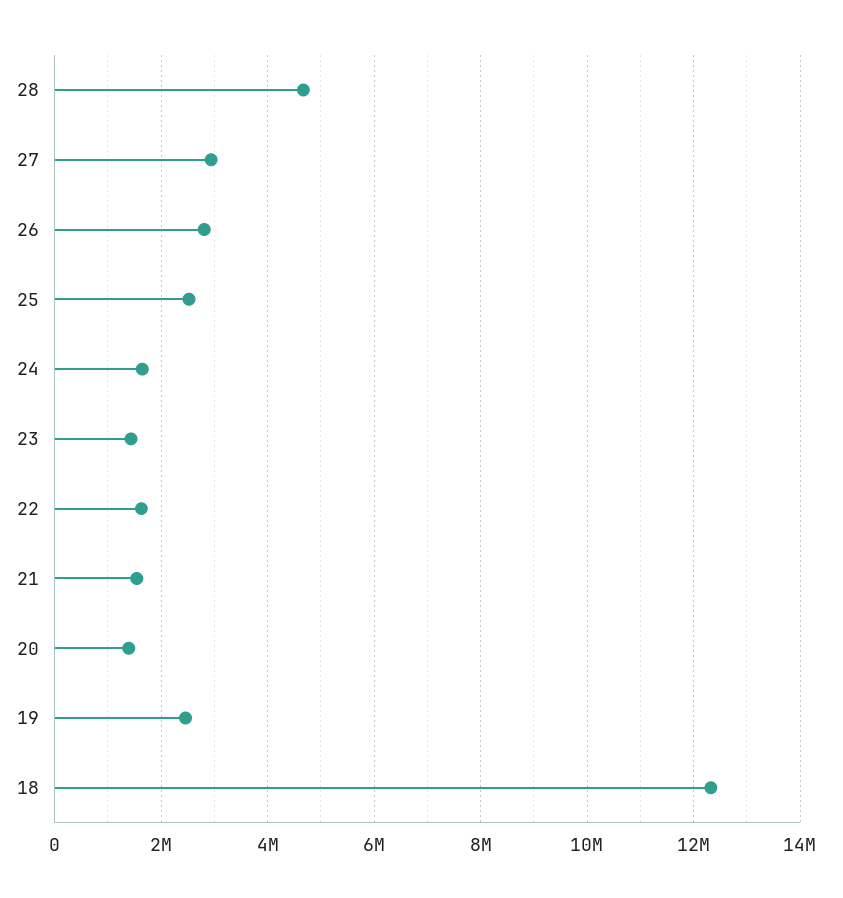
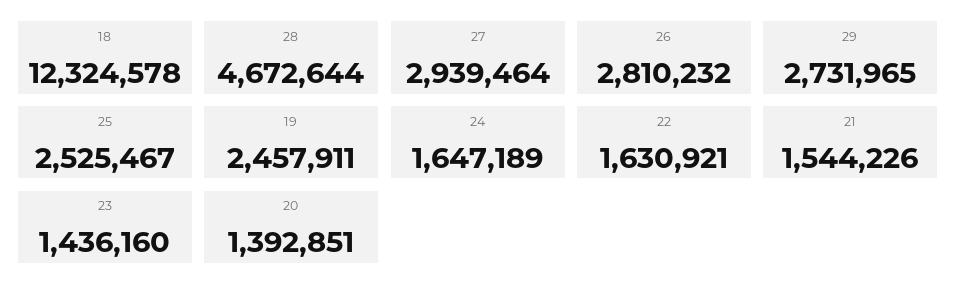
  {
    "28": 4672644,
    "27": 2939464,
    "26": 2810232,
    "25": 2525467,
    "24": 1647189,
    "23": 1436160,
    "22": 1630921,
    "21": 1544226,
    "20": 1392851,
    "19": 2457911,
-   "18": 12324578
+   "18": 12324578,
+   "29": 2731965
  }

